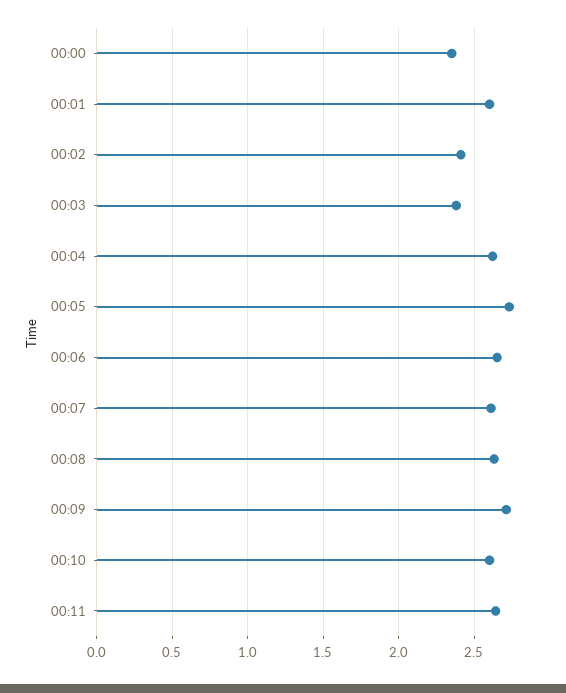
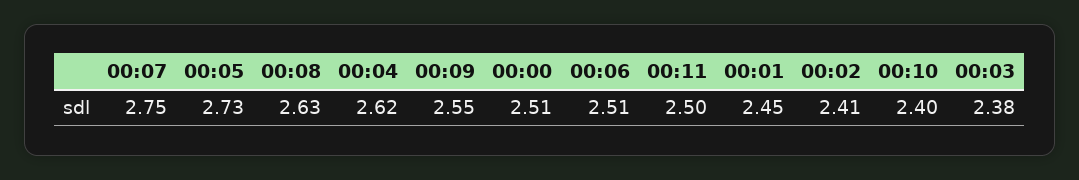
  {
-   "00:00": 2.35,
+   "00:00": 2.51,
-   "00:01": 2.6,
+   "00:01": 2.45,
    "00:02": 2.41,
    "00:03": 2.38,
    "00:04": 2.62,
    "00:05": 2.73,
-   "00:06": 2.65,
+   "00:06": 2.51,
-   "00:07": 2.6,
+   "00:07": 2.75,
    "00:08": 2.63,
-   "00:09": 2.7,
+   "00:09": 2.55,
-   "00:10": 2.6,
+   "00:10": 2.4,
-   "00:11": 2.65
+   "00:11": 2.5
  }

